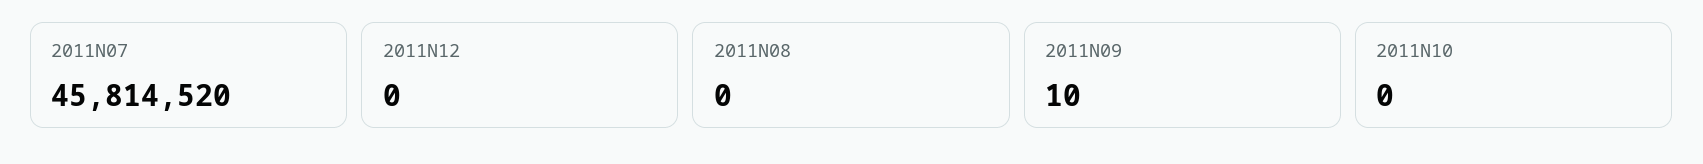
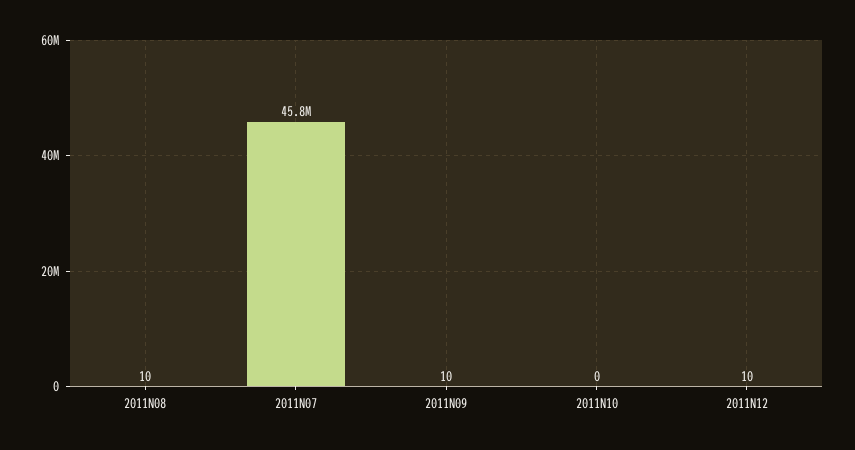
  {
    "2011N07": 45814520,
-   "2011N12": 0,
+   "2011N12": 10,
-   "2011N08": 0,
+   "2011N08": 10,
    "2011N09": 10,
    "2011N10": 0
  }

